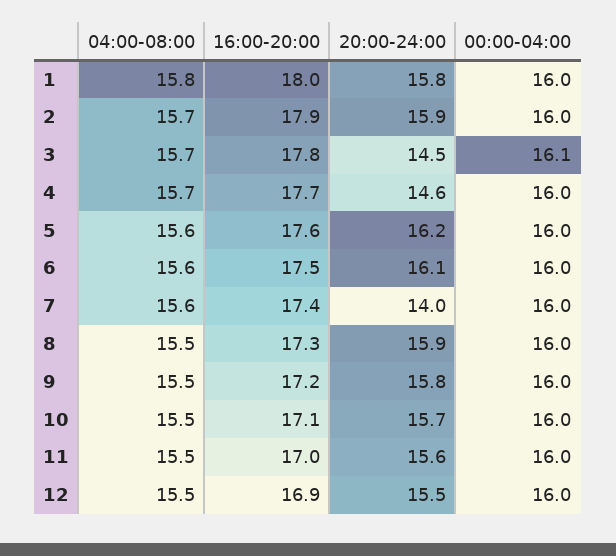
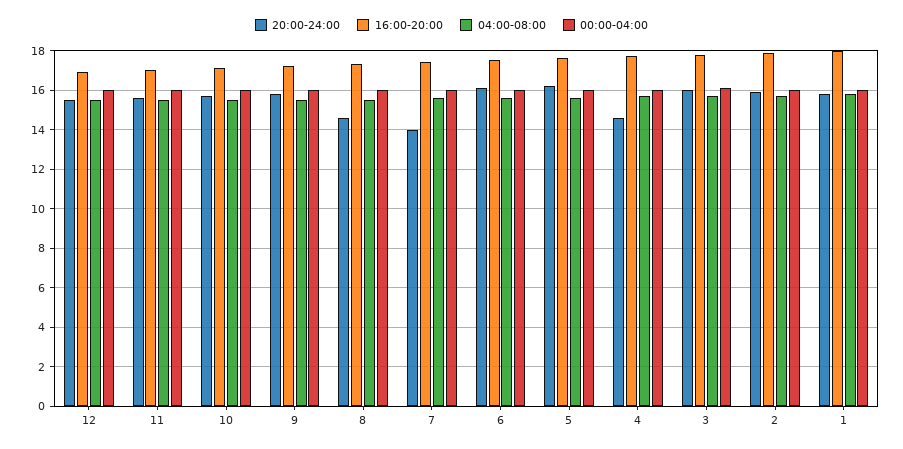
  {
    "04:00-08:00": {
      "1": 15.8,
      "2": 15.7,
      "3": 15.7,
      "4": 15.7,
      "5": 15.6,
      "6": 15.6,
      "7": 15.6,
      "8": 15.5,
      "9": 15.5,
      "10": 15.5,
      "11": 15.5,
      "12": 15.5
    },
    "16:00-20:00": {
      "1": 18,
      "2": 17.9,
      "3": 17.8,
      "4": 17.7,
      "5": 17.6,
      "6": 17.5,
      "7": 17.4,
      "8": 17.3,
      "9": 17.2,
      "10": 17.1,
      "11": 17,
      "12": 16.9
    },
    "20:00-24:00": {
      "1": 15.8,
      "2": 15.9,
-     "3": 14.5,
+     "3": 16,
      "4": 14.6,
      "5": 16.2,
      "6": 16.1,
      "7": 14,
-     "8": 15.9,
+     "8": 14.5,
      "9": 15.8,
      "10": 15.7,
      "11": 15.6,
      "12": 15.5
    },
    "00:00-04:00": {
      "1": 16,
      "2": 16,
      "3": 16.1,
      "4": 16,
      "5": 16,
      "6": 16,
      "7": 16,
      "8": 16,
      "9": 16,
      "10": 16,
      "11": 16,
      "12": 16
    }
  }

